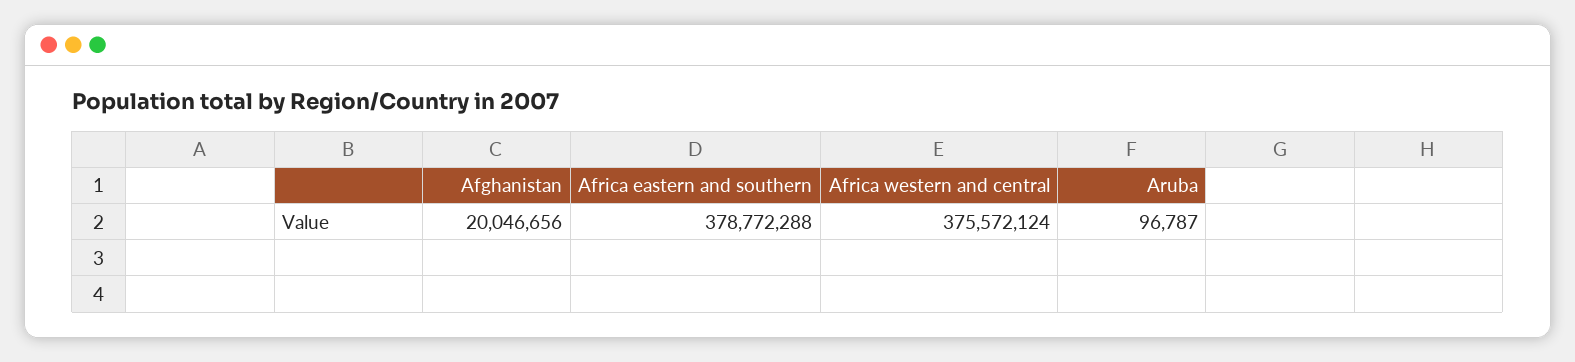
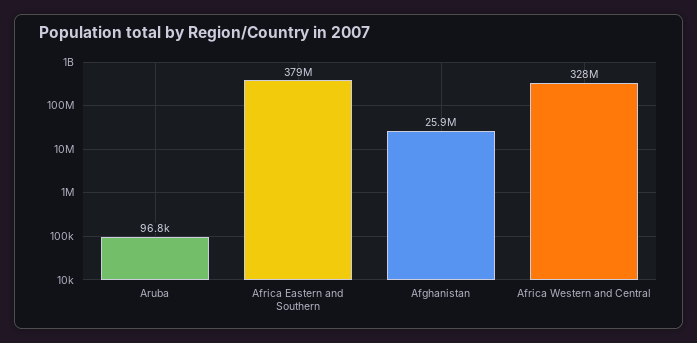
  {
-   "Afghanistan": 20046656,
+   "Afghanistan": 25900000,
    "Africa eastern and southern": 378772288,
-   "Africa western and central": 375572124,
+   "Africa western and central": 328000000,
    "Aruba": 96787
  }

